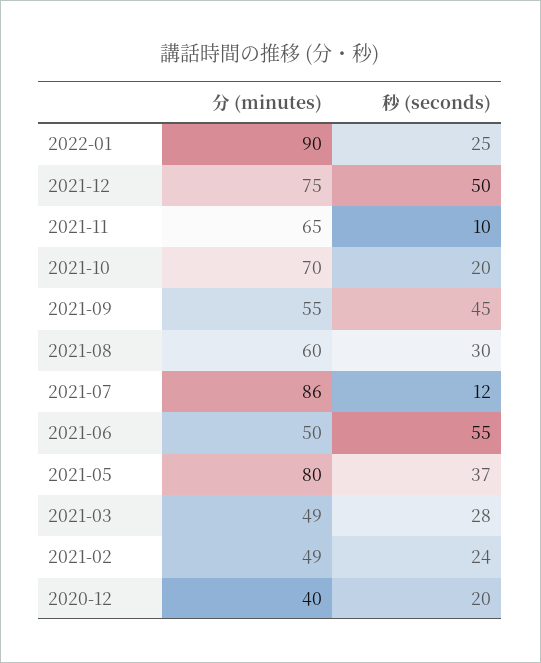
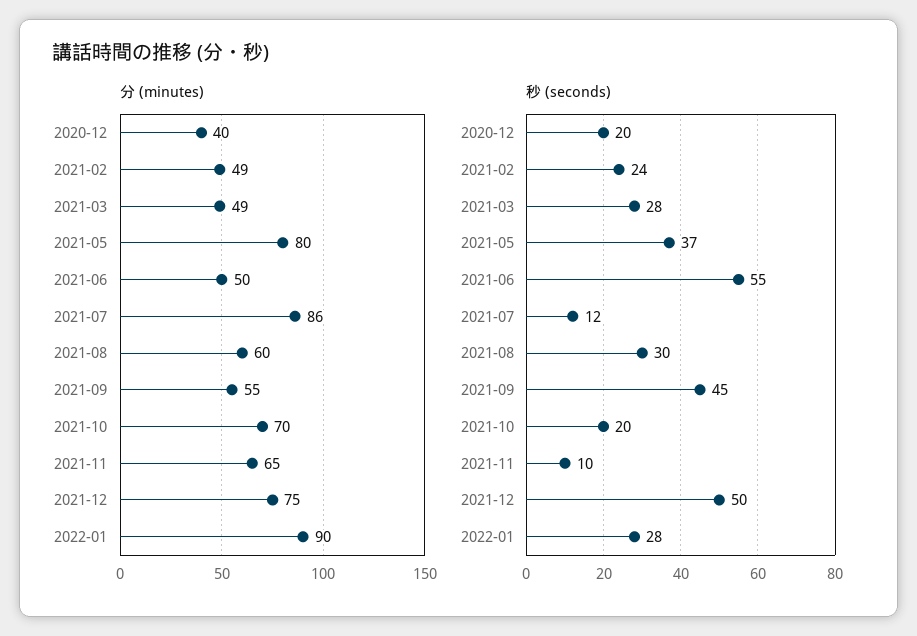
  {
    "分 (minutes)": {
      "2022-01": 90,
      "2021-12": 75,
      "2021-11": 65,
      "2021-10": 70,
      "2021-09": 55,
      "2021-08": 60,
      "2021-07": 86,
      "2021-06": 50,
      "2021-05": 80,
      "2021-03": 49,
      "2021-02": 49,
      "2020-12": 40
    },
    "秒 (seconds)": {
-     "2022-01": 25,
+     "2022-01": 28,
      "2021-12": 50,
      "2021-11": 10,
      "2021-10": 20,
      "2021-09": 45,
      "2021-08": 30,
      "2021-07": 12,
      "2021-06": 55,
      "2021-05": 37,
      "2021-03": 28,
      "2021-02": 24,
      "2020-12": 20
    }
  }

